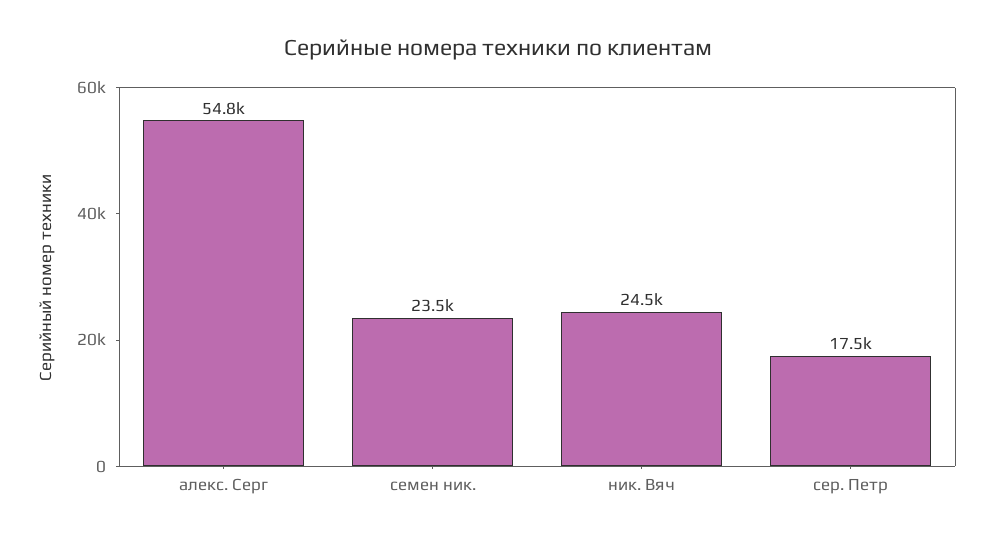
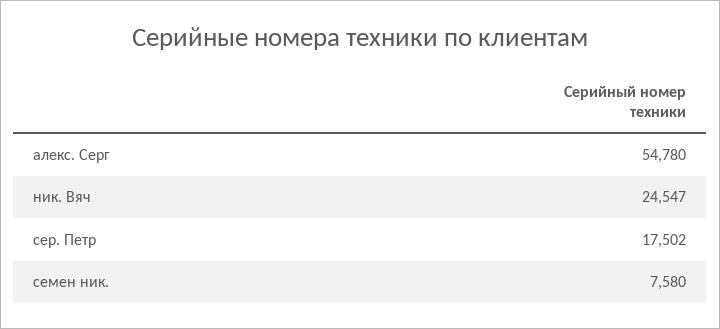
  {
    "алекс. Серг": 54780,
-   "семен ник.": 23500,
+   "семен ник.": 7580,
    "ник. Вяч": 24547,
    "сер. Петр": 17502
  }

